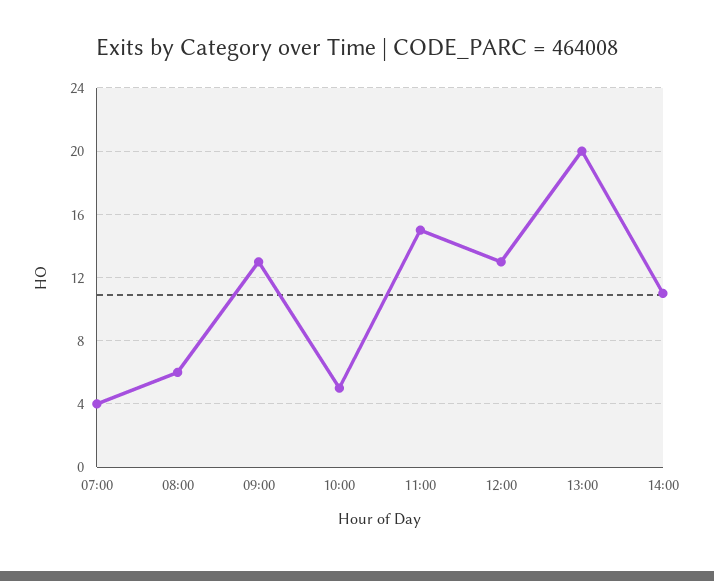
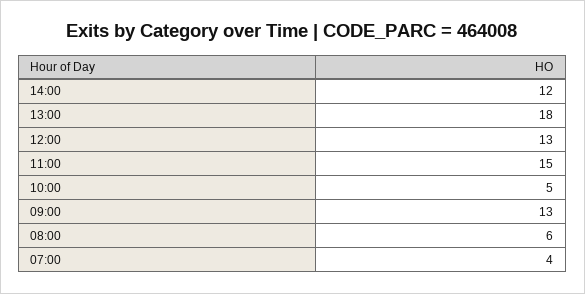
  {
    "07:00": 4,
    "08:00": 6,
    "09:00": 13,
    "10:00": 5,
    "11:00": 15,
    "12:00": 13,
-   "13:00": 20,
+   "13:00": 18,
-   "14:00": 11
+   "14:00": 12
  }

